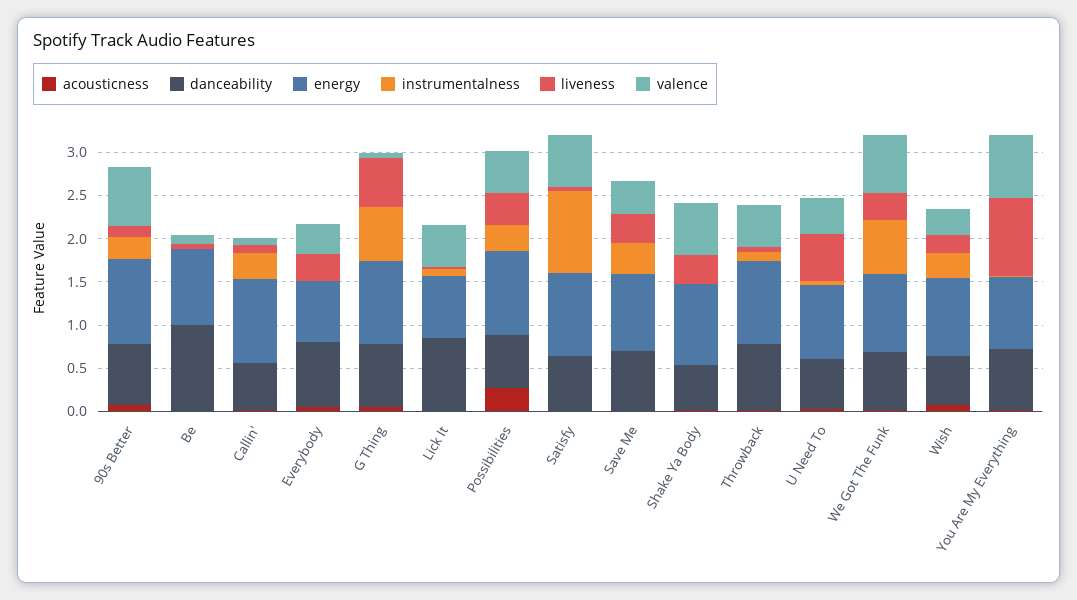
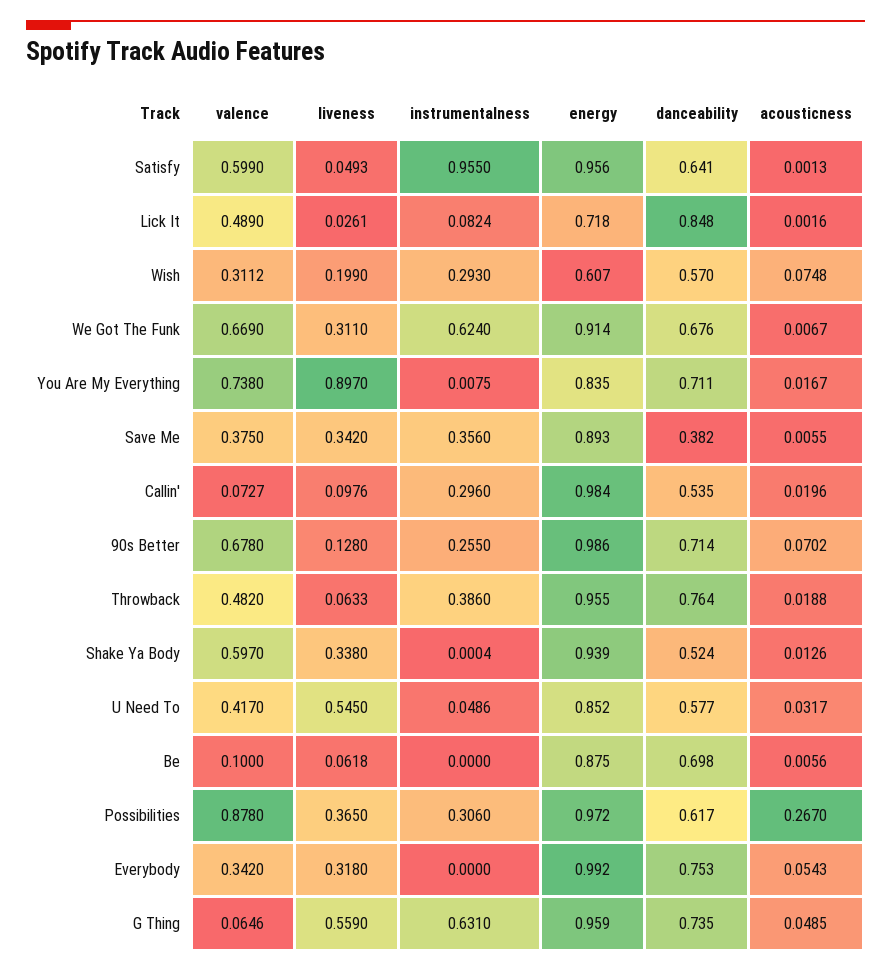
  {
    "acousticness": {
      "90s Better": 0.0702,
      "Be": 0.0056,
      "Callin'": 0.0196,
      "Everybody": 0.0543,
      "G Thing": 0.0485,
      "Lick It": 0.0016,
      "Possibilities": 0.267,
      "Satisfy": 0.0013,
      "Save Me": 0.0055,
      "Shake Ya Body": 0.0126,
      "Throwback": 0.0188,
      "U Need To": 0.0317,
      "We Got The Funk": 0.0067,
      "Wish": 0.0748,
      "You Are My Everything": 0.0167
    },
    "danceability": {
      "90s Better": 0.714,
-     "Be": 1,
+     "Be": 0.698,
      "Callin'": 0.535,
      "Everybody": 0.753,
      "G Thing": 0.735,
      "Lick It": 0.848,
      "Possibilities": 0.617,
      "Satisfy": 0.641,
-     "Save Me": 0.7,
+     "Save Me": 0.382,
      "Shake Ya Body": 0.524,
      "Throwback": 0.764,
      "U Need To": 0.577,
      "We Got The Funk": 0.676,
      "Wish": 0.57,
      "You Are My Everything": 0.711
    },
    "energy": {
      "90s Better": 0.986,
      "Be": 0.875,
      "Callin'": 0.984,
-     "Everybody": 0.7,
+     "Everybody": 0.992,
      "G Thing": 0.959,
      "Lick It": 0.718,
      "Possibilities": 0.972,
      "Satisfy": 0.956,
      "Save Me": 0.893,
      "Shake Ya Body": 0.939,
      "Throwback": 0.955,
      "U Need To": 0.852,
      "We Got The Funk": 0.914,
-     "Wish": 0.9,
+     "Wish": 0.607,
      "You Are My Everything": 0.835
    },
    "instrumentalness": {
      "90s Better": 0.255,
      "Be": 0,
      "Callin'": 0.296,
      "Everybody": 0,
      "G Thing": 0.631,
      "Lick It": 0.0824,
      "Possibilities": 0.306,
      "Satisfy": 0.955,
      "Save Me": 0.356,
      "Shake Ya Body": 0.0004,
-     "Throwback": 0.1,
+     "Throwback": 0.386,
      "U Need To": 0.0486,
      "We Got The Funk": 0.624,
      "Wish": 0.293,
      "You Are My Everything": 0.0075
    },
    "liveness": {
      "90s Better": 0.128,
      "Be": 0.0618,
      "Callin'": 0.0976,
      "Everybody": 0.318,
      "G Thing": 0.559,
      "Lick It": 0.0261,
      "Possibilities": 0.365,
      "Satisfy": 0.0493,
      "Save Me": 0.342,
      "Shake Ya Body": 0.338,
      "Throwback": 0.0633,
      "U Need To": 0.545,
      "We Got The Funk": 0.311,
      "Wish": 0.199,
      "You Are My Everything": 0.897
    },
    "valence": {
      "90s Better": 0.678,
      "Be": 0.1,
      "Callin'": 0.0727,
      "Everybody": 0.342,
      "G Thing": 0.0646,
      "Lick It": 0.489,
-     "Possibilities": 0.5,
+     "Possibilities": 0.878,
      "Satisfy": 0.599,
      "Save Me": 0.375,
      "Shake Ya Body": 0.597,
      "Throwback": 0.482,
      "U Need To": 0.417,
      "We Got The Funk": 0.669,
      "Wish": 0.3112,
      "You Are My Everything": 0.738
    }
  }

